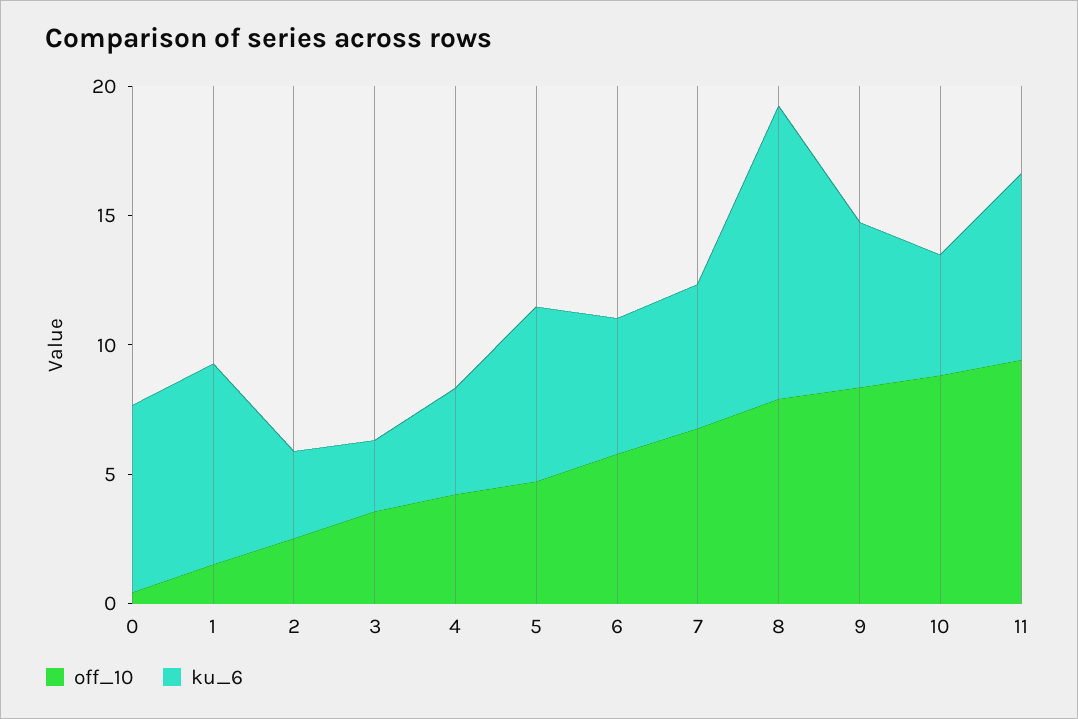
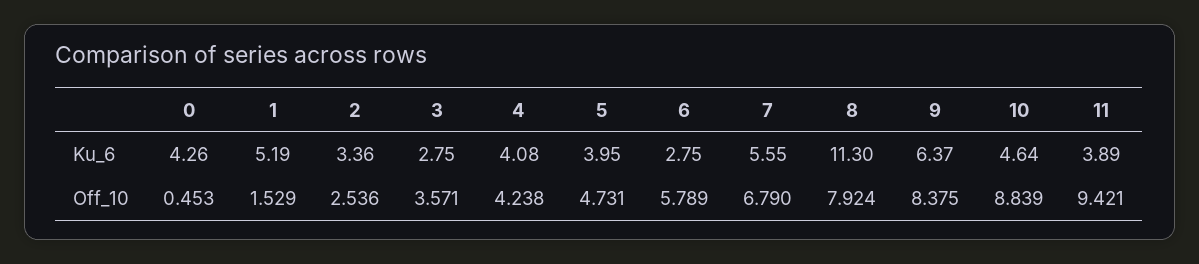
  {
    "off_10": {
      "0": 0.453,
      "1": 1.529,
      "2": 2.536,
      "3": 3.571,
      "4": 4.238,
      "5": 4.731,
      "6": 5.789,
      "7": 6.79,
      "8": 7.924,
      "9": 8.375,
      "10": 8.839,
      "11": 9.421
    },
    "ku_6": {
-     "0": 7,
+     "0": 4.26,
-     "1": 8,
+     "1": 5.19,
      "2": 3.36,
      "3": 2.75,
      "4": 4.08,
-     "5": 7,
+     "5": 3.95,
-     "6": 5,
+     "6": 2.75,
      "7": 5.55,
      "8": 11.3,
      "9": 6.37,
      "10": 4.64,
-     "11": 7
+     "11": 3.89
    }
  }

